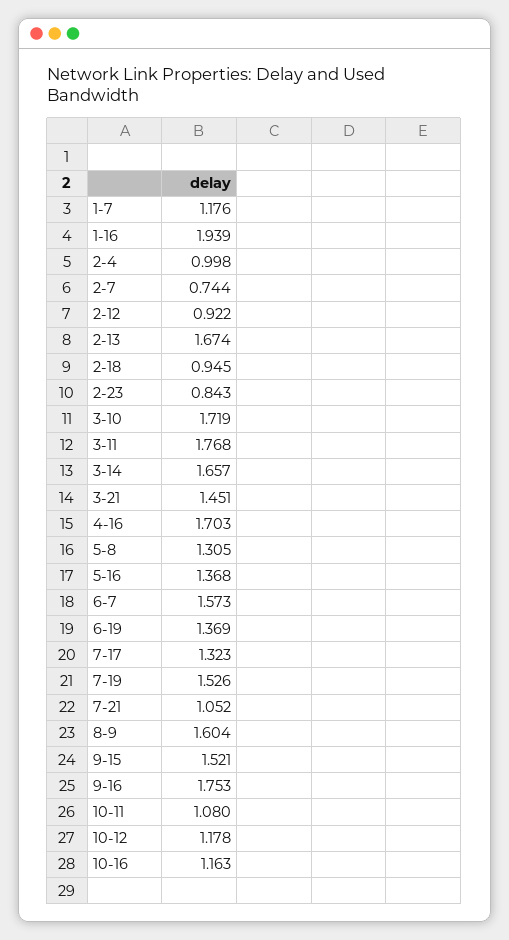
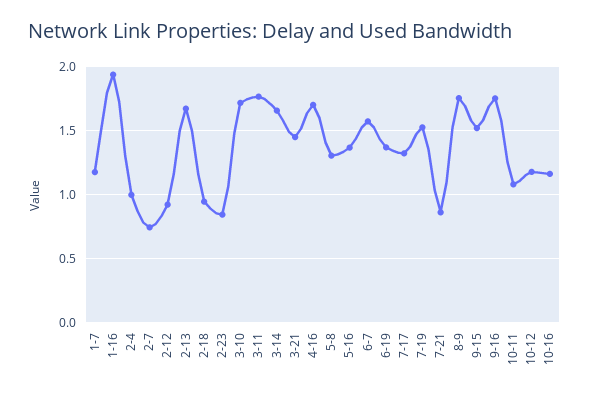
  {
    "1-7": 1.176,
    "1-16": 1.939,
    "2-4": 0.998,
    "2-7": 0.744,
    "2-12": 0.922,
    "2-13": 1.674,
    "2-18": 0.945,
    "2-23": 0.843,
    "3-10": 1.719,
    "3-11": 1.768,
    "3-14": 1.657,
    "3-21": 1.451,
    "4-16": 1.703,
    "5-8": 1.305,
    "5-16": 1.368,
    "6-7": 1.573,
    "6-19": 1.369,
    "7-17": 1.323,
    "7-19": 1.526,
-   "7-21": 1.052,
+   "7-21": 0.85,
-   "8-9": 1.604,
+   "8-9": 1.75,
    "9-15": 1.521,
    "9-16": 1.753,
    "10-11": 1.08,
    "10-12": 1.178,
    "10-16": 1.163
  }

